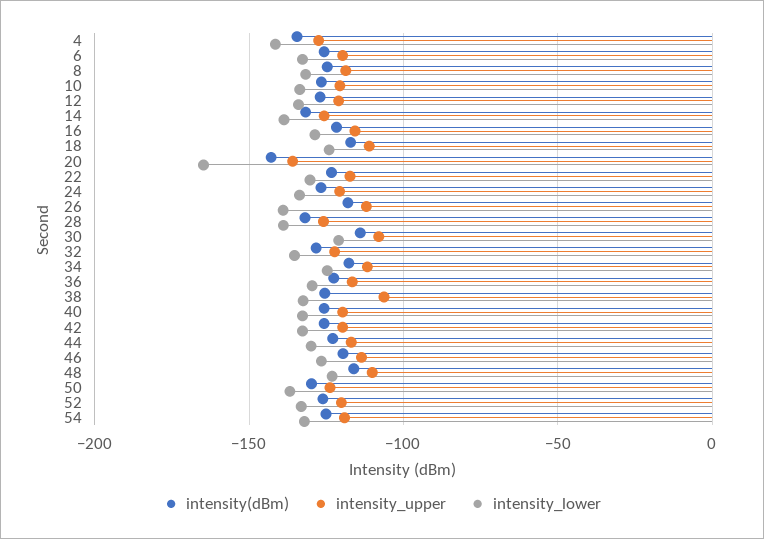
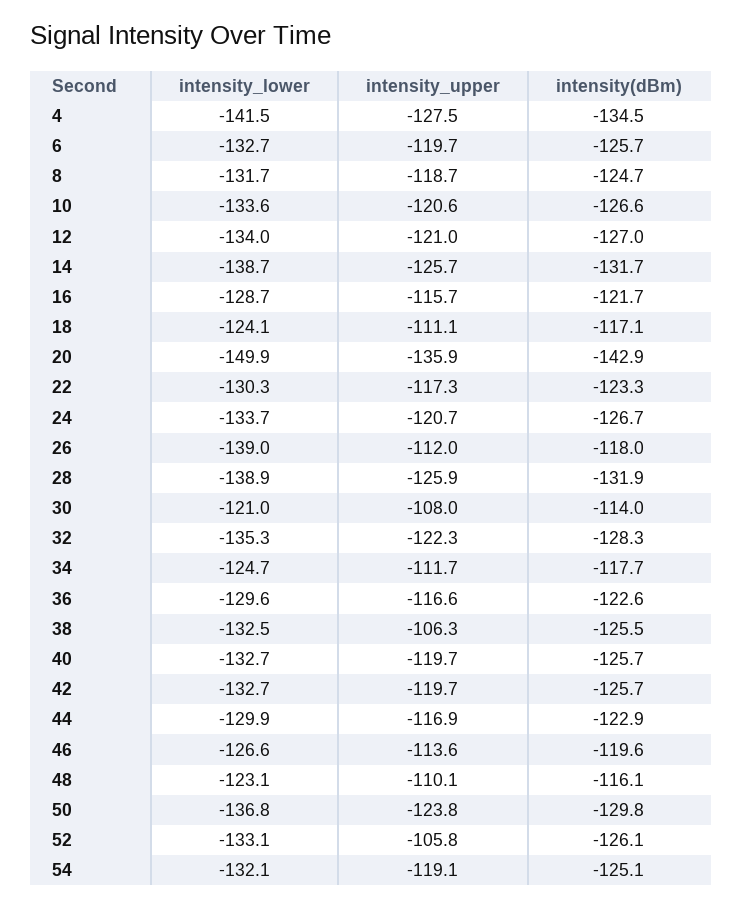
  {
    "intensity(dBm)": {
      "4": -134.5,
      "6": -125.7,
      "8": -124.7,
      "10": -126.6,
      "12": -127,
      "14": -131.7,
      "16": -121.7,
      "18": -117.1,
      "20": -142.9,
      "22": -123.3,
      "24": -126.7,
      "26": -118,
      "28": -131.9,
      "30": -114,
      "32": -128.3,
      "34": -117.7,
      "36": -122.6,
      "38": -125.5,
      "40": -125.7,
      "42": -125.7,
      "44": -122.9,
      "46": -119.6,
      "48": -116.1,
      "50": -129.8,
      "52": -126.1,
      "54": -125.1
    },
    "intensity_upper": {
      "4": -127.5,
      "6": -119.7,
      "8": -118.7,
      "10": -120.6,
      "12": -121,
      "14": -125.7,
      "16": -115.7,
      "18": -111.1,
      "20": -135.9,
      "22": -117.3,
      "24": -120.7,
      "26": -112,
      "28": -125.9,
      "30": -108,
      "32": -122.3,
      "34": -111.7,
      "36": -116.6,
      "38": -106.3,
      "40": -119.7,
      "42": -119.7,
      "44": -116.9,
      "46": -113.6,
      "48": -110.1,
      "50": -123.8,
-     "52": -120,
+     "52": -105.8,
      "54": -119.1
    },
    "intensity_lower": {
      "4": -141.5,
      "6": -132.7,
      "8": -131.7,
      "10": -133.6,
      "12": -134,
      "14": -138.7,
      "16": -128.7,
      "18": -124.1,
-     "20": -165,
+     "20": -149.9,
      "22": -130.3,
      "24": -133.7,
      "26": -139,
      "28": -138.9,
      "30": -121,
      "32": -135.3,
      "34": -124.7,
      "36": -129.6,
      "38": -132.5,
      "40": -132.7,
      "42": -132.7,
      "44": -129.9,
      "46": -126.6,
      "48": -123.1,
      "50": -136.8,
      "52": -133.1,
      "54": -132.1
    }
  }

